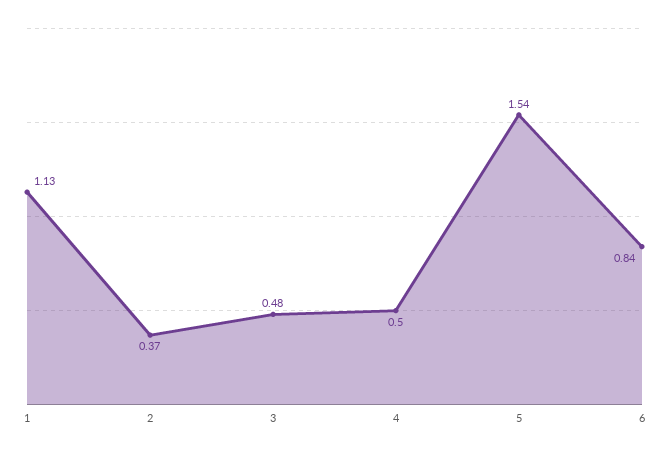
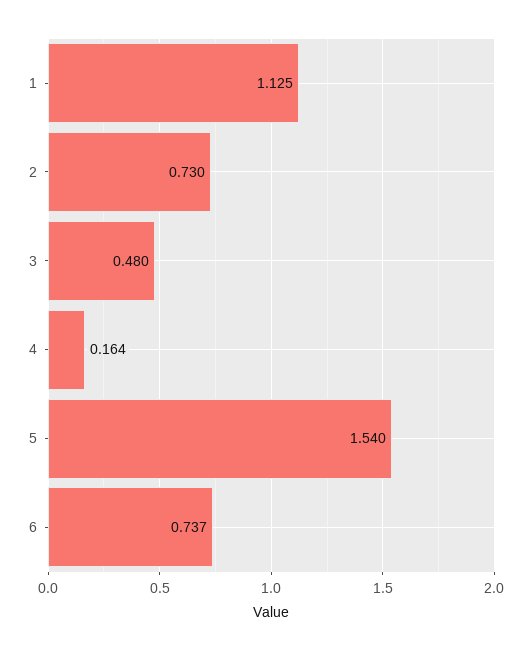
  {
    "1": 1.125,
-   "2": 0.37,
+   "2": 0.73,
    "3": 0.48,
-   "4": 0.5,
+   "4": 0.164,
    "5": 1.54,
-   "6": 0.84
+   "6": 0.737
  }

